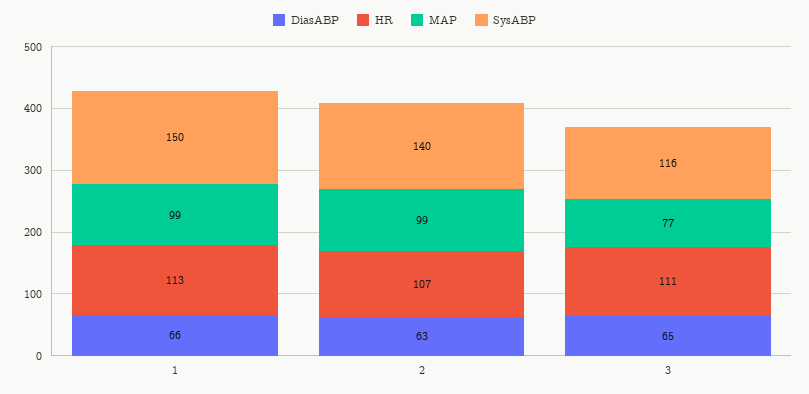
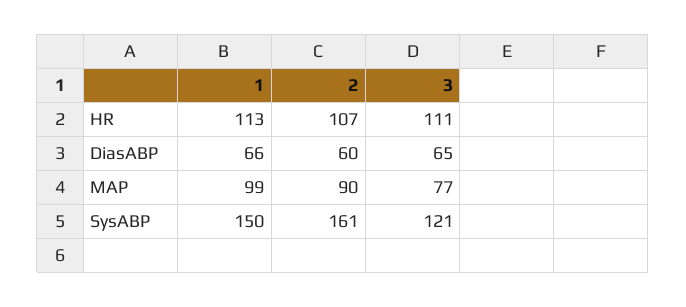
  {
    "DiasABP": {
      "1": 66,
-     "2": 63,
+     "2": 60,
      "3": 65
    },
    "HR": {
      "1": 113,
      "2": 107,
      "3": 111
    },
    "MAP": {
      "1": 99,
-     "2": 99,
+     "2": 90,
      "3": 77
    },
    "SysABP": {
      "1": 150,
-     "2": 140,
+     "2": 161,
-     "3": 116
+     "3": 121
    }
  }

